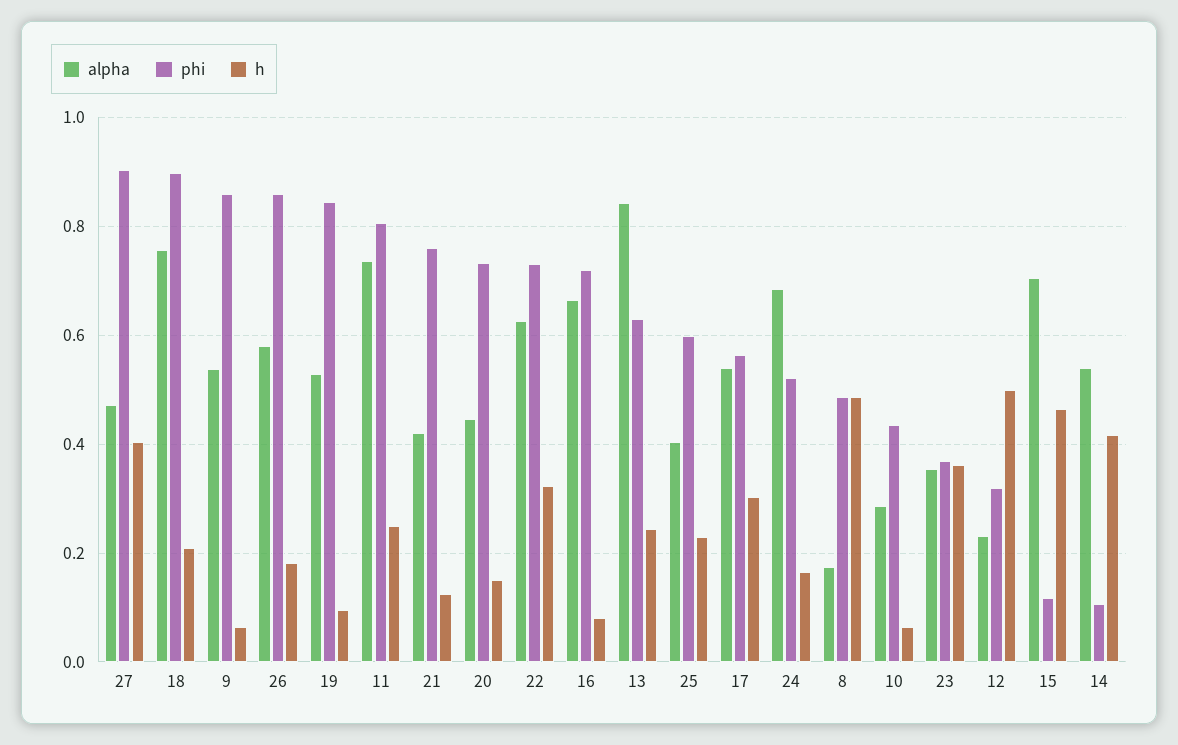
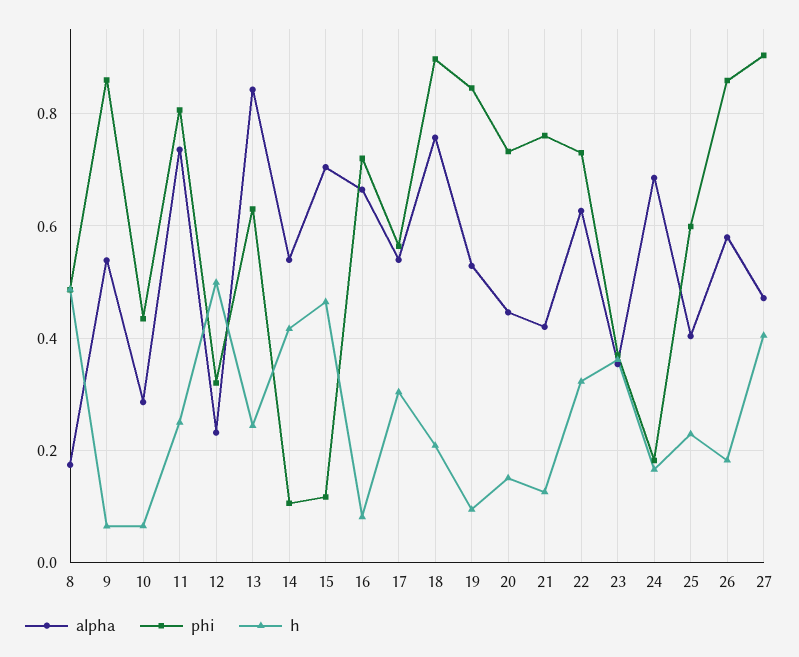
  {
    "alpha": {
      "27": 0.48,
      "18": 0.76,
      "9": 0.54,
      "26": 0.58,
      "19": 0.52,
      "11": 0.74,
      "21": 0.42,
      "20": 0.44,
      "22": 0.62,
      "16": 0.66,
      "13": 0.84,
      "25": 0.4,
      "17": 0.54,
      "24": 0.68,
      "8": 0.18,
      "10": 0.28,
      "23": 0.36,
      "12": 0.24,
      "15": 0.7,
      "14": 0.54
    },
    "phi": {
      "27": 0.9,
      "18": 0.9,
      "9": 0.86,
      "26": 0.86,
      "19": 0.84,
      "11": 0.8,
      "21": 0.76,
      "20": 0.74,
      "22": 0.74,
      "16": 0.72,
      "13": 0.64,
      "25": 0.6,
      "17": 0.56,
-     "24": 0.52,
+     "24": 0.18,
      "8": 0.48,
      "10": 0.44,
      "23": 0.36,
      "12": 0.32,
      "15": 0.12,
      "14": 0.1
    },
    "h": {
      "27": 0.4,
      "18": 0.2,
      "9": 0.06,
      "26": 0.18,
      "19": 0.1,
      "11": 0.24,
      "21": 0.12,
      "20": 0.16,
      "22": 0.32,
      "16": 0.08,
      "13": 0.24,
      "25": 0.22,
      "17": 0.3,
      "24": 0.16,
      "8": 0.48,
      "10": 0.06,
      "23": 0.36,
      "12": 0.5,
      "15": 0.46,
      "14": 0.42
    }
  }

